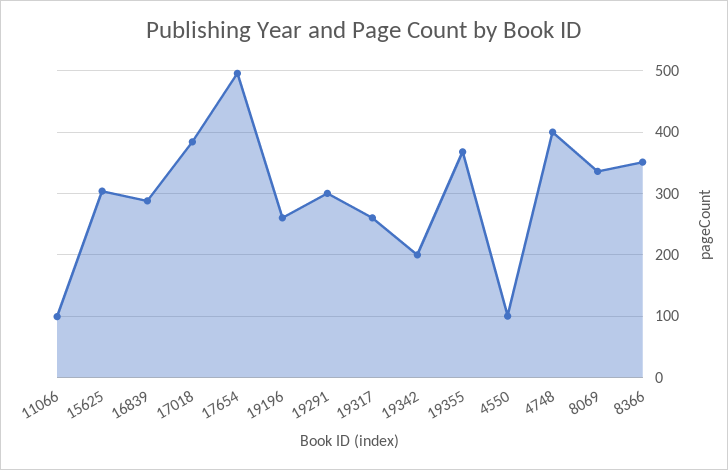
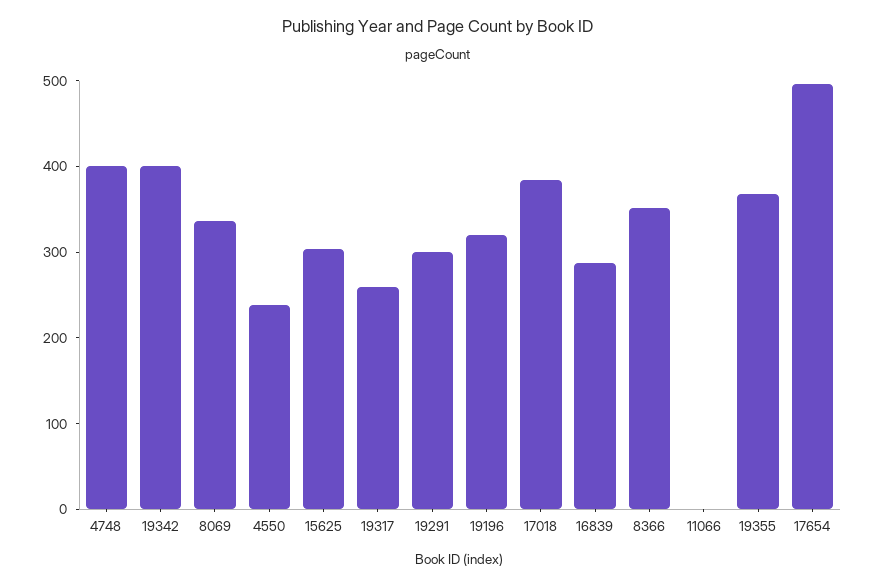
  {
-   "11066": 100,
+   "11066": 0,
    "15625": 300,
    "16839": 290,
    "17018": 380,
    "17654": 500,
-   "19196": 260,
+   "19196": 320,
    "19291": 300,
    "19317": 260,
-   "19342": 200,
+   "19342": 400,
    "19355": 370,
-   "4550": 100,
+   "4550": 240,
    "4748": 400,
    "8069": 340,
    "8366": 350
  }

